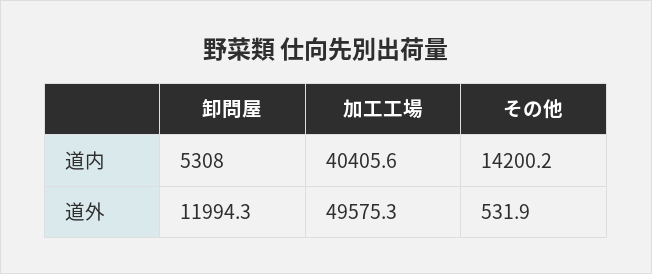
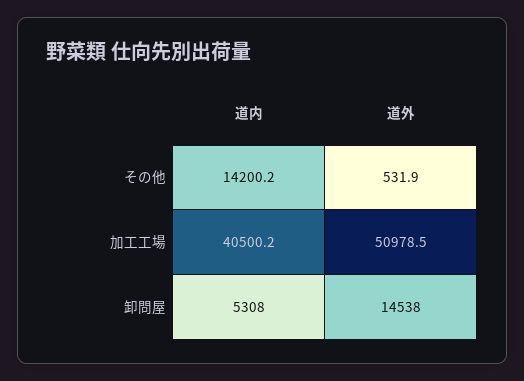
  {
    "卸問屋": {
      "道内": 5308,
-     "道外": 11994.3
+     "道外": 14538
    },
    "加工工場": {
-     "道内": 40405.6,
+     "道内": 40500.2,
-     "道外": 49575.3
+     "道外": 50978.5
    },
    "その他": {
      "道内": 14200.2,
      "道外": 531.9
    }
  }

